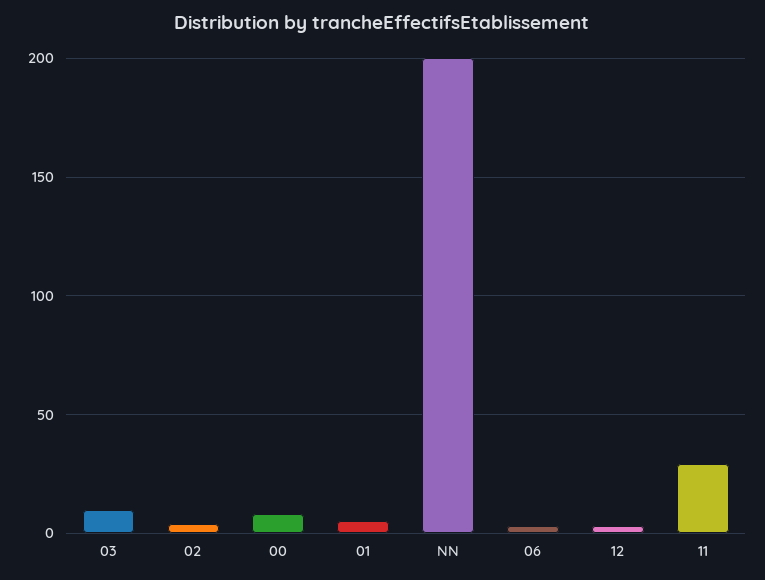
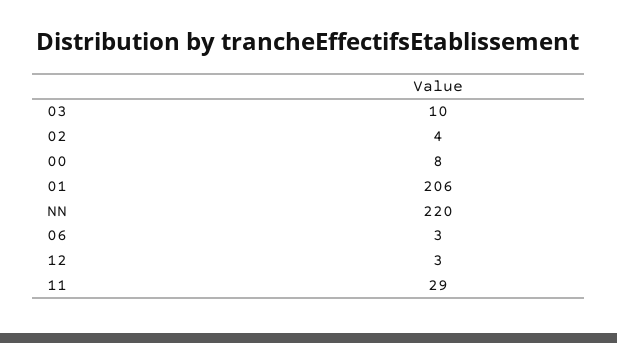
  {
    "03": 10,
    "02": 4,
    "00": 8,
-   "01": 5,
+   "01": 206,
-   "NN": 200,
+   "NN": 220,
    "06": 3,
    "12": 3,
    "11": 29
  }

